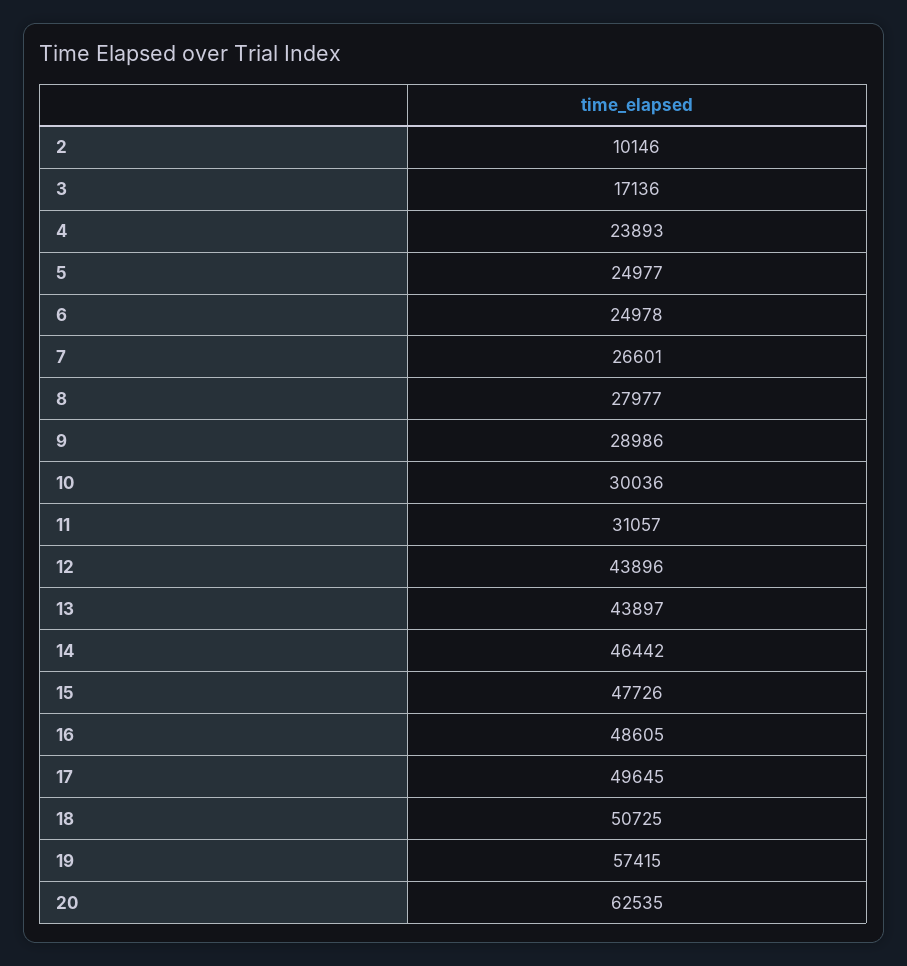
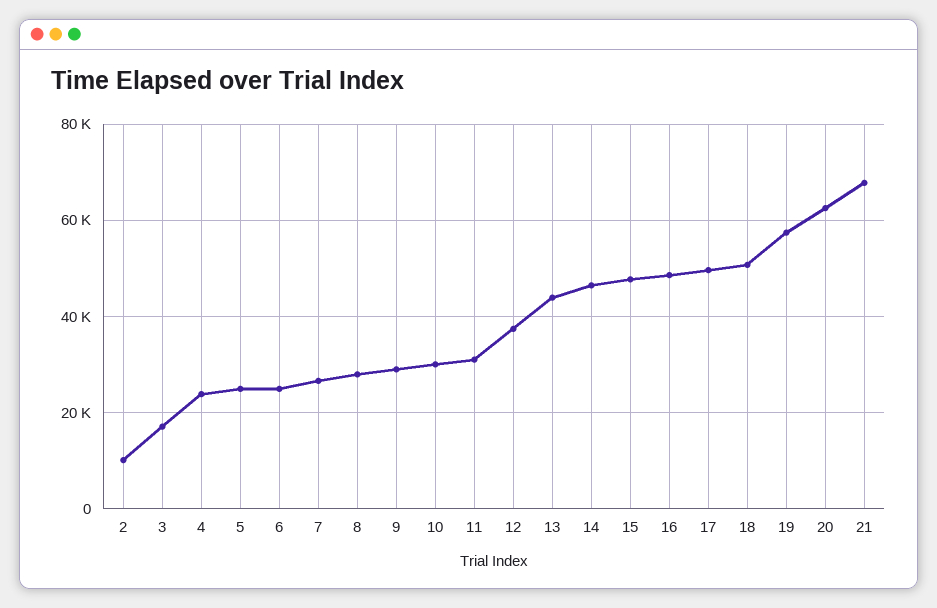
  {
    "2": 10146,
    "3": 17136,
    "4": 23893,
    "5": 24977,
    "6": 24978,
    "7": 26601,
    "8": 27977,
    "9": 28986,
    "10": 30036,
    "11": 31057,
-   "12": 43896,
+   "12": 38000,
    "13": 43897,
    "14": 46442,
    "15": 47726,
    "16": 48605,
    "17": 49645,
    "18": 50725,
    "19": 57415,
-   "20": 62535
+   "20": 62535,
+   "21": 68000
  }

